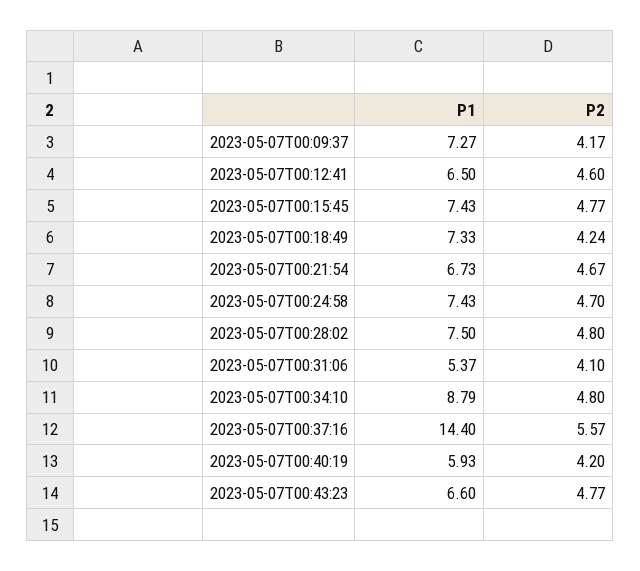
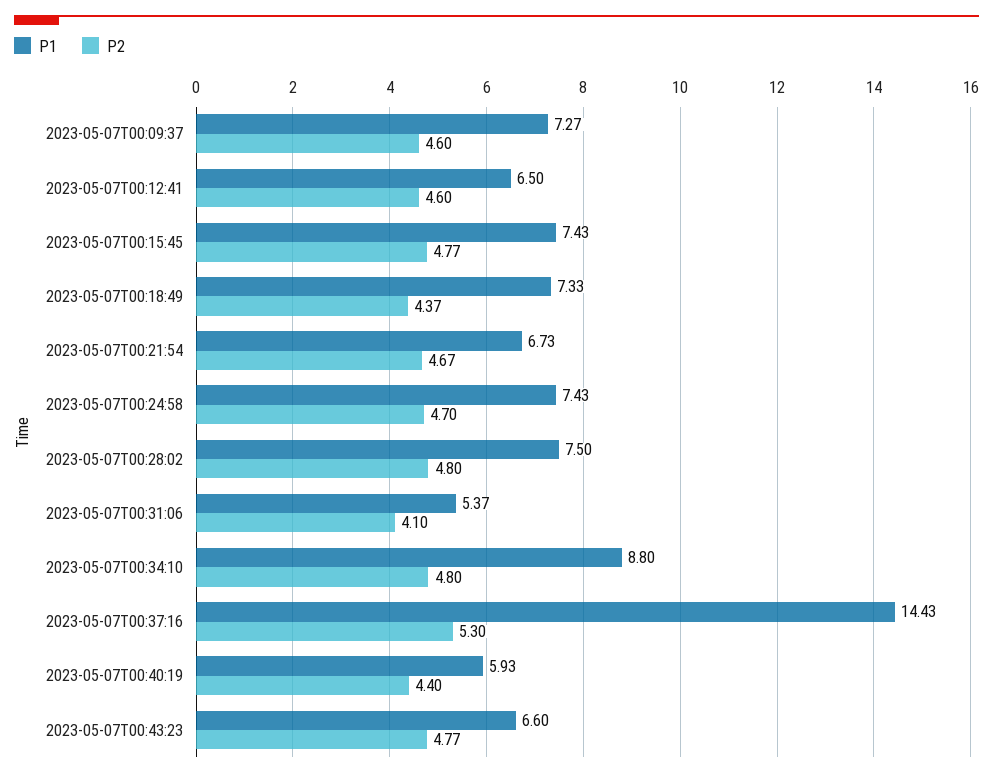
  {
    "P1": {
      "2023-05-07T00:09:37": 7.27,
      "2023-05-07T00:12:41": 6.5,
      "2023-05-07T00:15:45": 7.43,
      "2023-05-07T00:18:49": 7.33,
      "2023-05-07T00:21:54": 6.73,
      "2023-05-07T00:24:58": 7.43,
      "2023-05-07T00:28:02": 7.5,
      "2023-05-07T00:31:06": 5.37,
-     "2023-05-07T00:34:10": 8.79,
+     "2023-05-07T00:34:10": 8.8,
-     "2023-05-07T00:37:16": 14.4,
+     "2023-05-07T00:37:16": 14.43,
      "2023-05-07T00:40:19": 5.93,
      "2023-05-07T00:43:23": 6.6
    },
    "P2": {
-     "2023-05-07T00:09:37": 4.17,
+     "2023-05-07T00:09:37": 4.6,
      "2023-05-07T00:12:41": 4.6,
      "2023-05-07T00:15:45": 4.77,
-     "2023-05-07T00:18:49": 4.24,
+     "2023-05-07T00:18:49": 4.37,
      "2023-05-07T00:21:54": 4.67,
      "2023-05-07T00:24:58": 4.7,
      "2023-05-07T00:28:02": 4.8,
      "2023-05-07T00:31:06": 4.1,
      "2023-05-07T00:34:10": 4.8,
-     "2023-05-07T00:37:16": 5.57,
+     "2023-05-07T00:37:16": 5.3,
-     "2023-05-07T00:40:19": 4.2,
+     "2023-05-07T00:40:19": 4.4,
      "2023-05-07T00:43:23": 4.77
    }
  }

